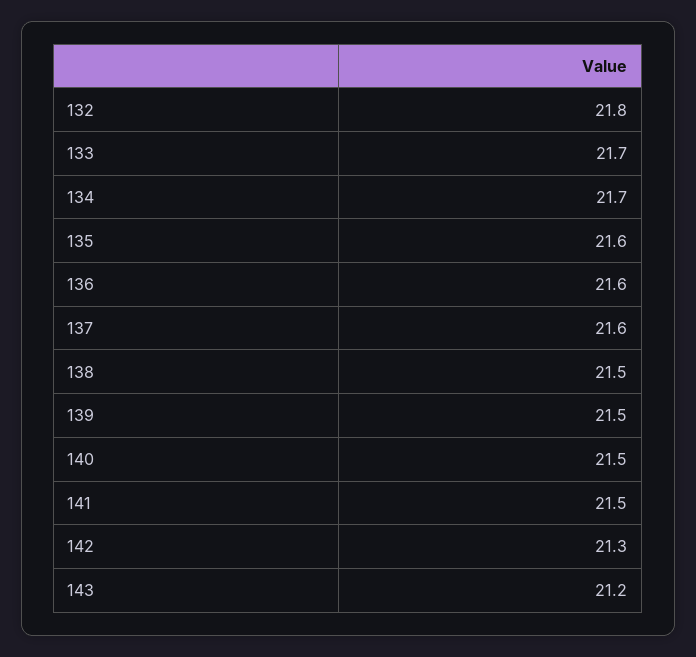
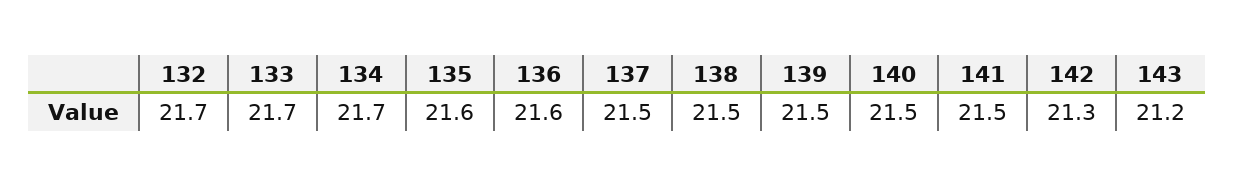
  {
-   "132": 21.8,
+   "132": 21.7,
    "133": 21.7,
    "134": 21.7,
    "135": 21.6,
    "136": 21.6,
-   "137": 21.6,
+   "137": 21.5,
    "138": 21.5,
    "139": 21.5,
    "140": 21.5,
    "141": 21.5,
    "142": 21.3,
    "143": 21.2
  }

